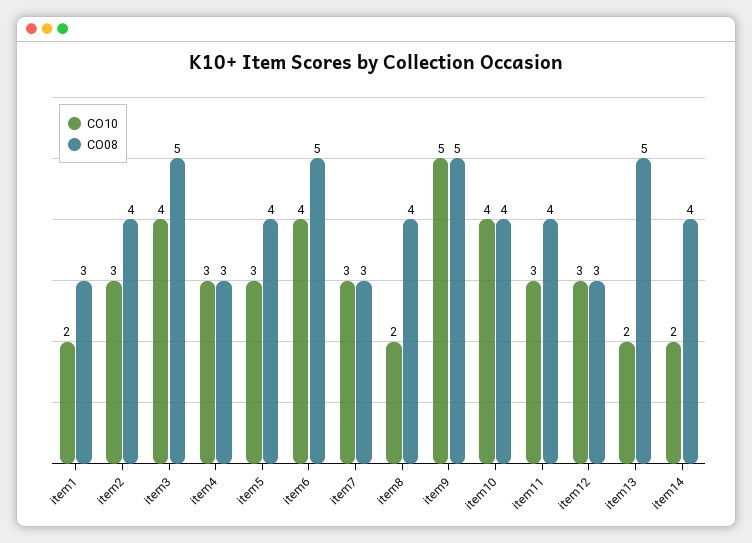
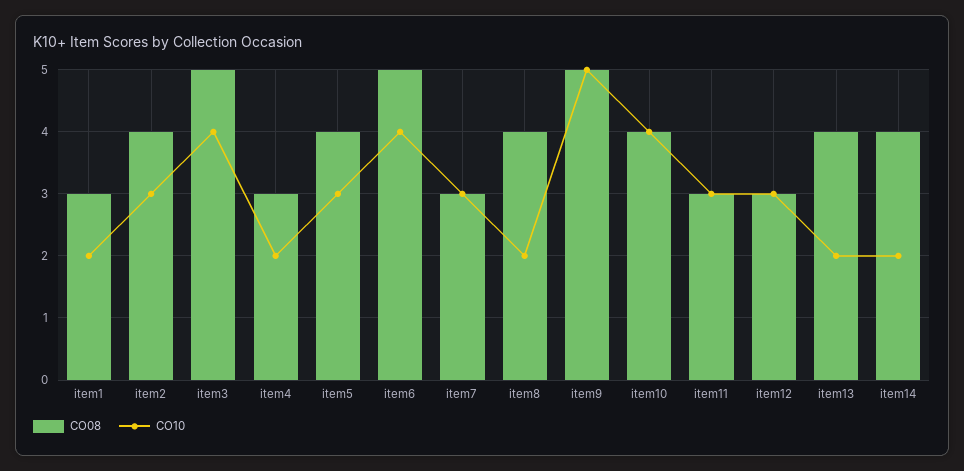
  {
    "CO10": {
      "item1": 2,
      "item2": 3,
      "item3": 4,
-     "item4": 3,
+     "item4": 2,
      "item5": 3,
      "item6": 4,
      "item7": 3,
      "item8": 2,
      "item9": 5,
      "item10": 4,
      "item11": 3,
      "item12": 3,
      "item13": 2,
      "item14": 2
    },
    "CO08": {
      "item1": 3,
      "item2": 4,
      "item3": 5,
      "item4": 3,
      "item5": 4,
      "item6": 5,
      "item7": 3,
      "item8": 4,
      "item9": 5,
      "item10": 4,
-     "item11": 4,
+     "item11": 3,
      "item12": 3,
-     "item13": 5,
+     "item13": 4,
      "item14": 4
    }
  }

